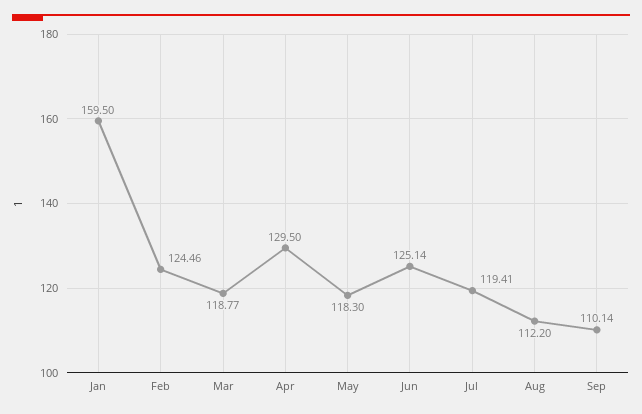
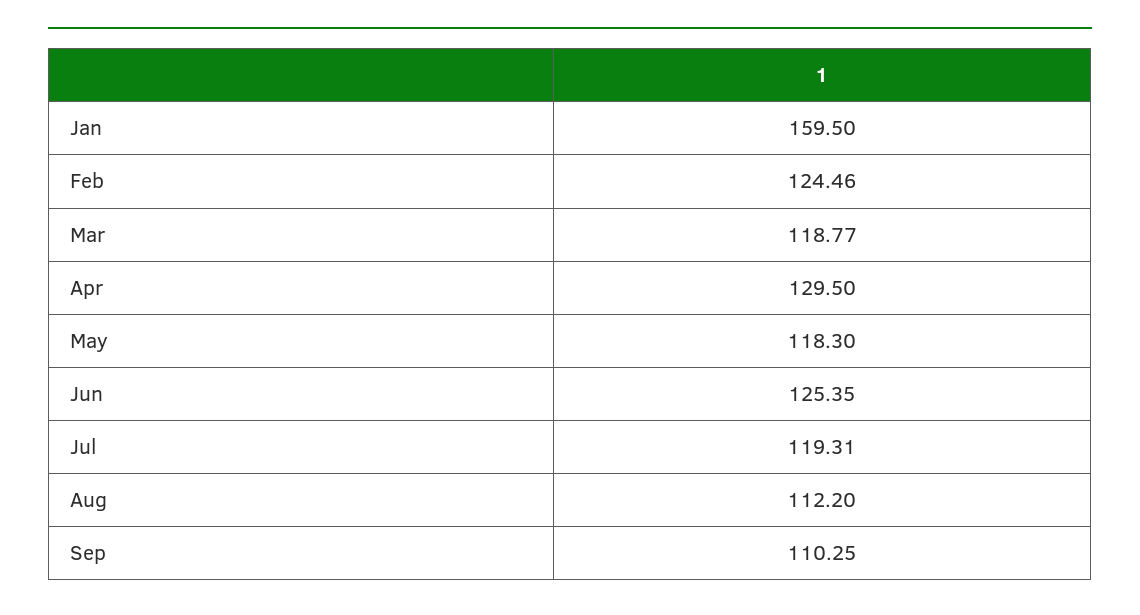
  {
    "Jan": 159.5,
    "Feb": 124.46,
    "Mar": 118.77,
    "Apr": 129.5,
    "May": 118.3,
-   "Jun": 125.14,
+   "Jun": 125.35,
-   "Jul": 119.41,
+   "Jul": 119.31,
    "Aug": 112.2,
-   "Sep": 110.14
+   "Sep": 110.25
  }

